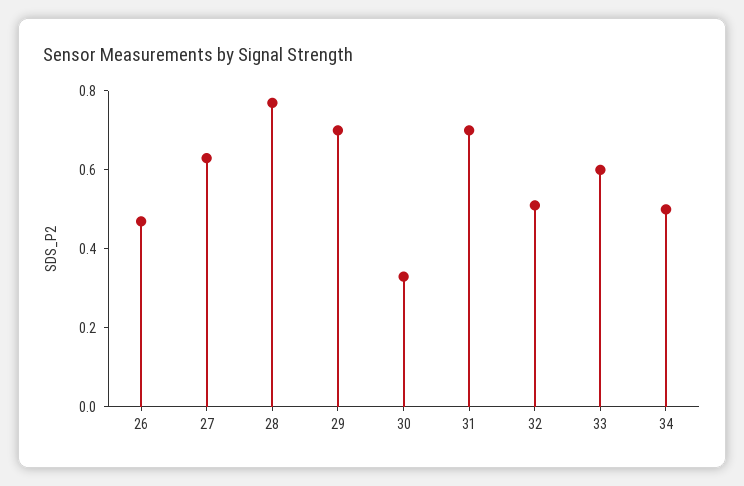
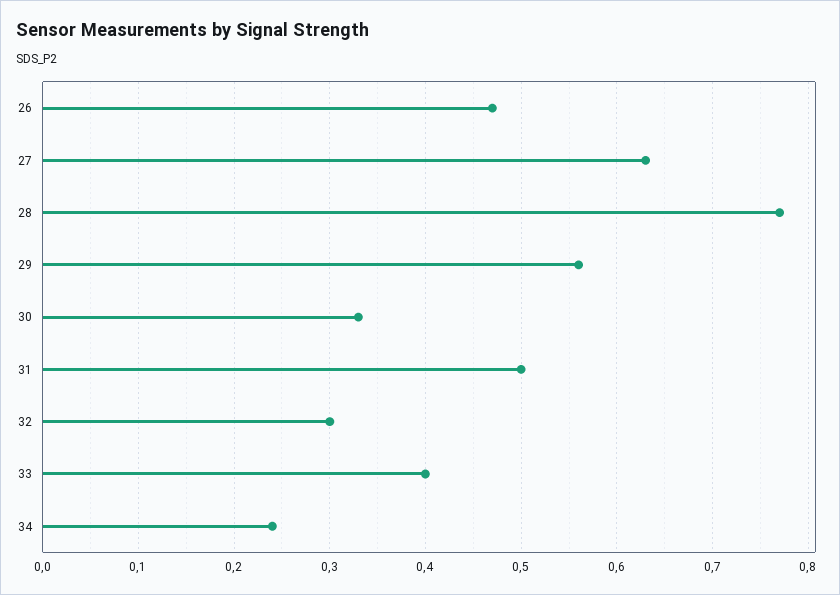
  {
    "26": 0.47,
    "27": 0.63,
    "28": 0.77,
-   "29": 0.7,
+   "29": 0.56,
    "30": 0.33,
-   "31": 0.7,
+   "31": 0.5,
-   "32": 0.5,
+   "32": 0.3,
-   "33": 0.6,
+   "33": 0.4,
-   "34": 0.5
+   "34": 0.24
  }

